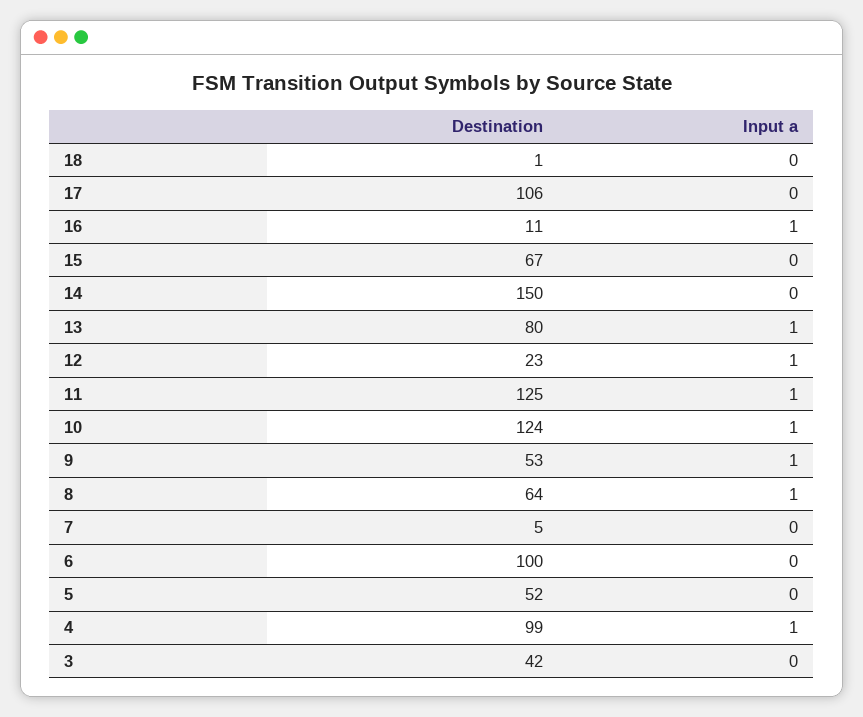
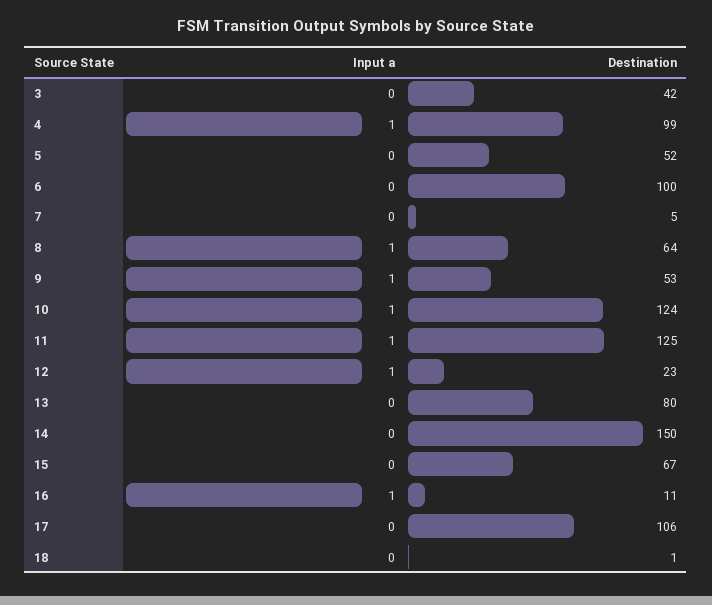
  {
    "Destination": {
      "18": 1,
      "17": 106,
      "16": 11,
      "15": 67,
      "14": 150,
      "13": 80,
      "12": 23,
      "11": 125,
      "10": 124,
      "9": 53,
      "8": 64,
      "7": 5,
      "6": 100,
      "5": 52,
      "4": 99,
      "3": 42
    },
    "Input a": {
      "18": 0,
      "17": 0,
      "16": 1,
      "15": 0,
      "14": 0,
-     "13": 1,
+     "13": 0,
      "12": 1,
      "11": 1,
      "10": 1,
      "9": 1,
      "8": 1,
      "7": 0,
      "6": 0,
      "5": 0,
      "4": 1,
      "3": 0
    }
  }

